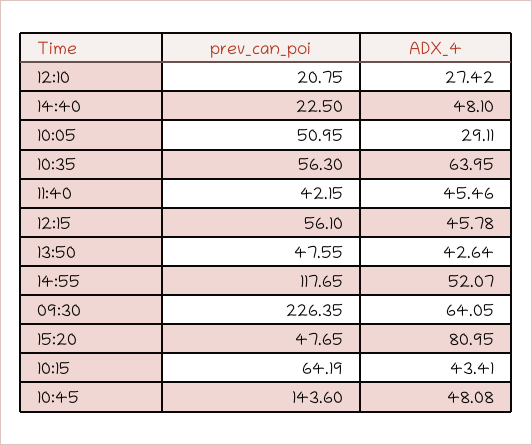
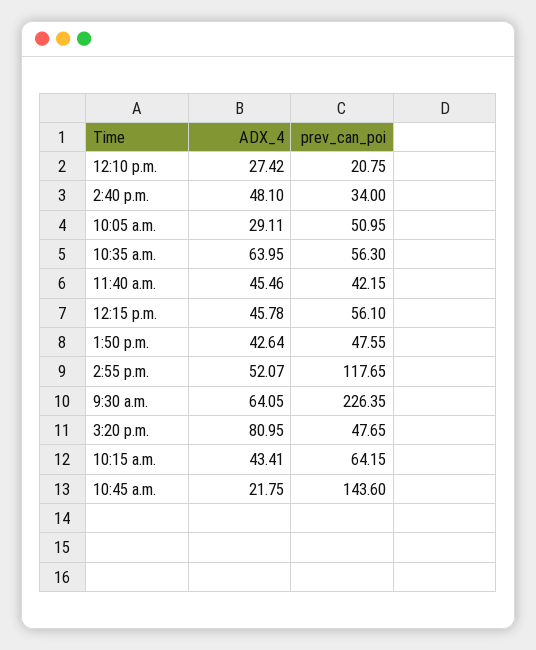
  {
    "prev_can_poi": {
      "12:10": 20.75,
-     "14:40": 22.5,
+     "14:40": 34,
      "10:05": 50.95,
      "10:35": 56.3,
      "11:40": 42.15,
      "12:15": 56.1,
      "13:50": 47.55,
      "14:55": 117.65,
      "09:30": 226.35,
      "15:20": 47.65,
-     "10:15": 64.19,
+     "10:15": 64.15,
      "10:45": 143.6
    },
    "ADX_4": {
      "12:10": 27.42,
      "14:40": 48.1,
      "10:05": 29.11,
      "10:35": 63.95,
      "11:40": 45.46,
      "12:15": 45.78,
      "13:50": 42.64,
      "14:55": 52.07,
      "09:30": 64.05,
      "15:20": 80.95,
      "10:15": 43.41,
-     "10:45": 48.08
+     "10:45": 21.75
    }
  }

